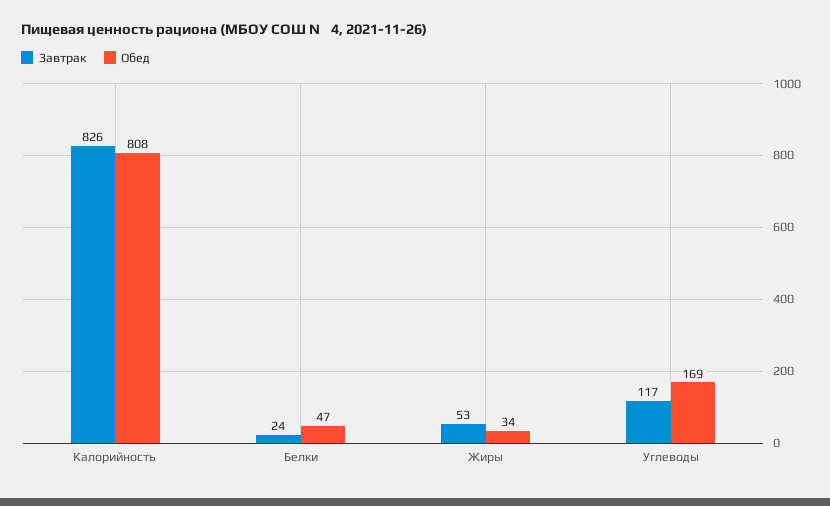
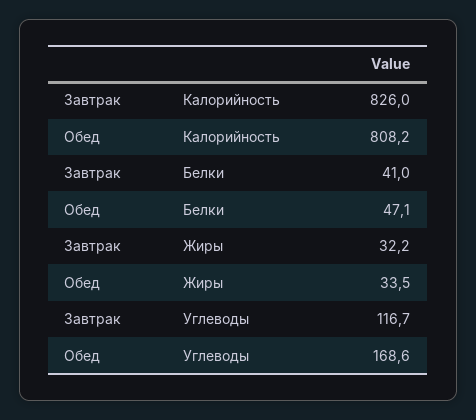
  {
    "Завтрак": {
      "Калорийность": 826,
-     "Белки": 24,
+     "Белки": 41,
-     "Жиры": 53,
+     "Жиры": 32.2,
      "Углеводы": 116.7
    },
    "Обед": {
      "Калорийность": 808.2,
      "Белки": 47.1,
      "Жиры": 33.5,
      "Углеводы": 168.6
    }
  }

